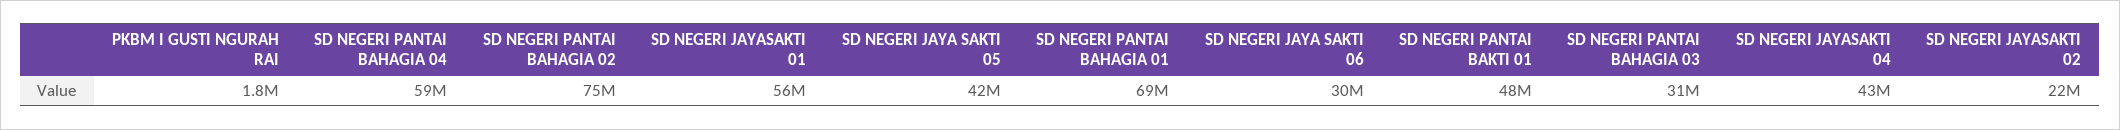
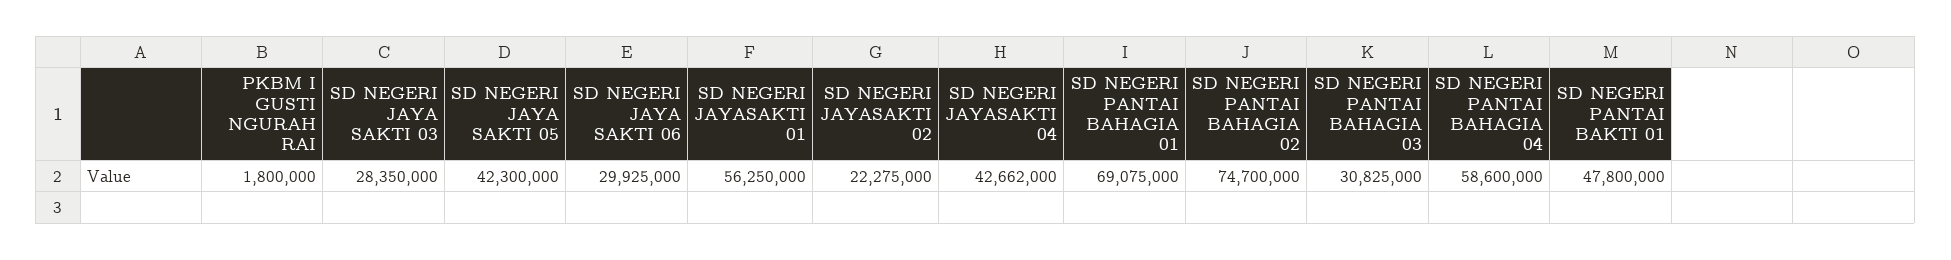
  {
    "PKBM I GUSTI NGURAH RAI": 1800000,
    "SD NEGERI PANTAI BAHAGIA 04": 58600000,
    "SD NEGERI PANTAI BAHAGIA 02": 74700000,
    "SD NEGERI JAYASAKTI 01": 56250000,
    "SD NEGERI JAYA SAKTI 05": 42300000,
    "SD NEGERI PANTAI BAHAGIA 01": 69075000,
    "SD NEGERI JAYA SAKTI 06": 29925000,
    "SD NEGERI PANTAI BAKTI 01": 47800000,
    "SD NEGERI PANTAI BAHAGIA 03": 30825000,
    "SD NEGERI JAYASAKTI 04": 42662000,
-   "SD NEGERI JAYASAKTI 02": 22275000
+   "SD NEGERI JAYASAKTI 02": 22275000,
+   "SD NEGERI JAYA SAKTI 03": 28350000
  }

